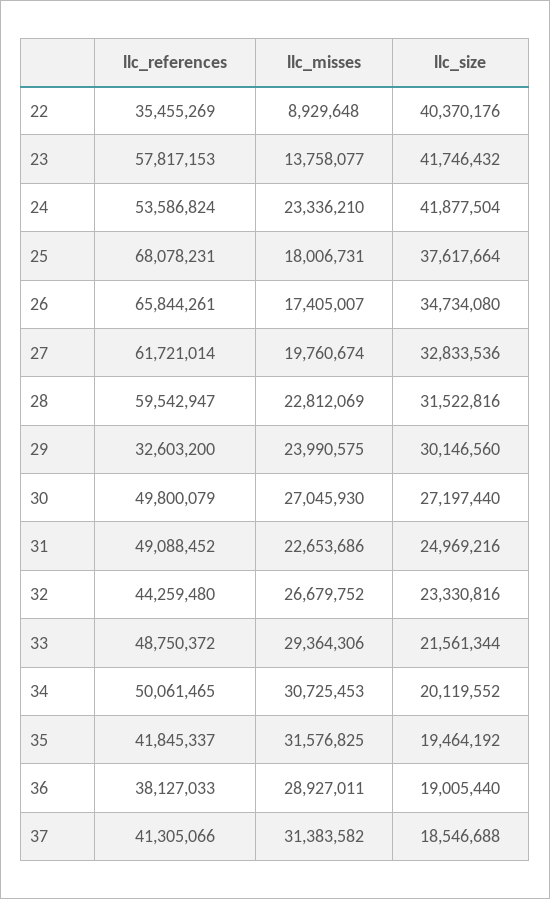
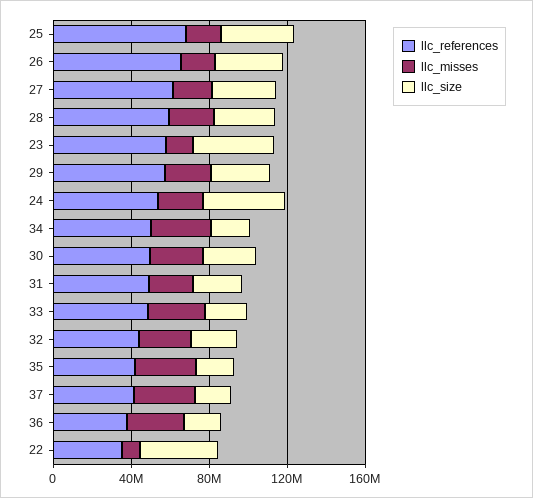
  {
    "llc_references": {
      "22": 35455269,
      "23": 57817153,
      "24": 53586824,
      "25": 68078231,
      "26": 65844261,
      "27": 61721014,
      "28": 59542947,
-     "29": 32603200,
+     "29": 60000000,
      "30": 49800079,
      "31": 49088452,
      "32": 44259480,
      "33": 48750372,
      "34": 50061465,
      "35": 41845337,
      "36": 38127033,
      "37": 41305066
    },
    "llc_misses": {
      "22": 8929648,
      "23": 13758077,
      "24": 23336210,
      "25": 18006731,
      "26": 17405007,
      "27": 19760674,
      "28": 22812069,
      "29": 23990575,
      "30": 27045930,
      "31": 22653686,
      "32": 26679752,
      "33": 29364306,
      "34": 30725453,
      "35": 31576825,
      "36": 28927011,
      "37": 31383582
    },
    "llc_size": {
      "22": 40370176,
      "23": 41746432,
      "24": 41877504,
      "25": 37617664,
      "26": 34734080,
      "27": 32833536,
      "28": 31522816,
      "29": 30146560,
      "30": 27197440,
      "31": 24969216,
      "32": 23330816,
      "33": 21561344,
      "34": 20119552,
      "35": 19464192,
      "36": 19005440,
      "37": 18546688
    }
  }

